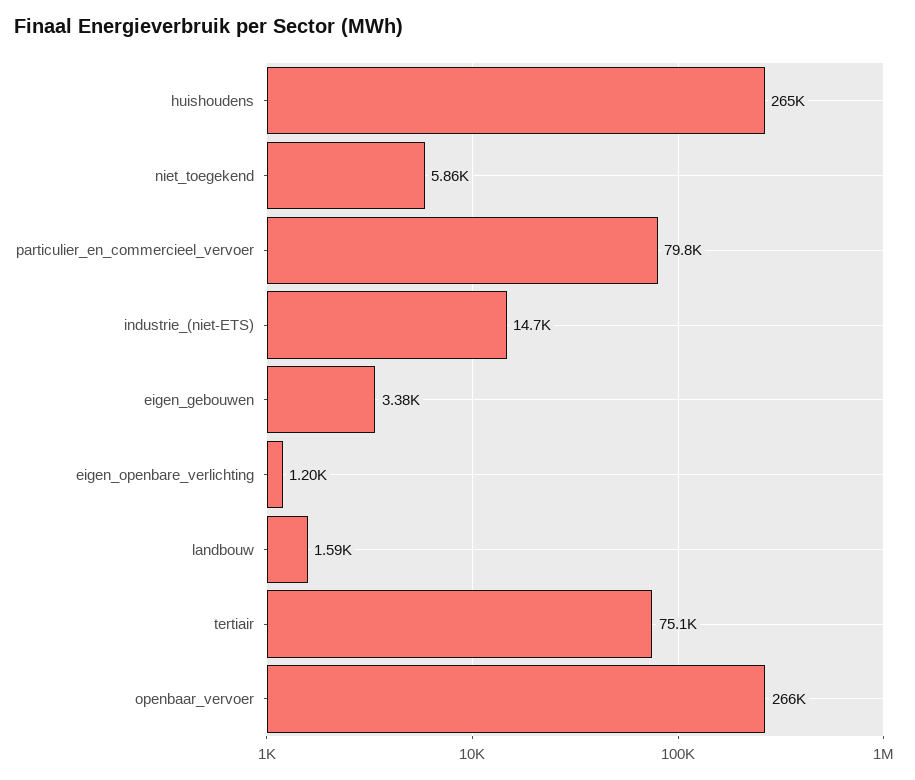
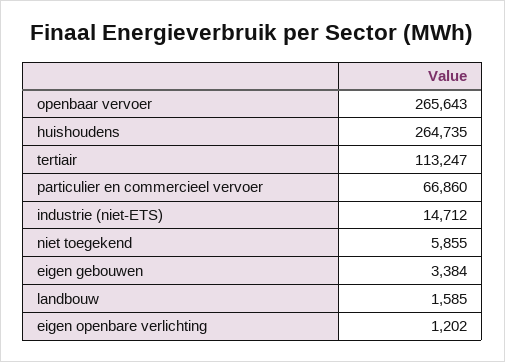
  {
    "huishoudens": 264735,
    "niet_toegekend": 5855,
-   "particulier_en_commercieel_vervoer": 79800,
+   "particulier_en_commercieel_vervoer": 66860,
    "industrie_(niet-ETS)": 14712,
    "eigen_gebouwen": 3384,
    "eigen_openbare_verlichting": 1202,
    "landbouw": 1585,
-   "tertiair": 75100,
+   "tertiair": 113247,
    "openbaar_vervoer": 265643
  }

